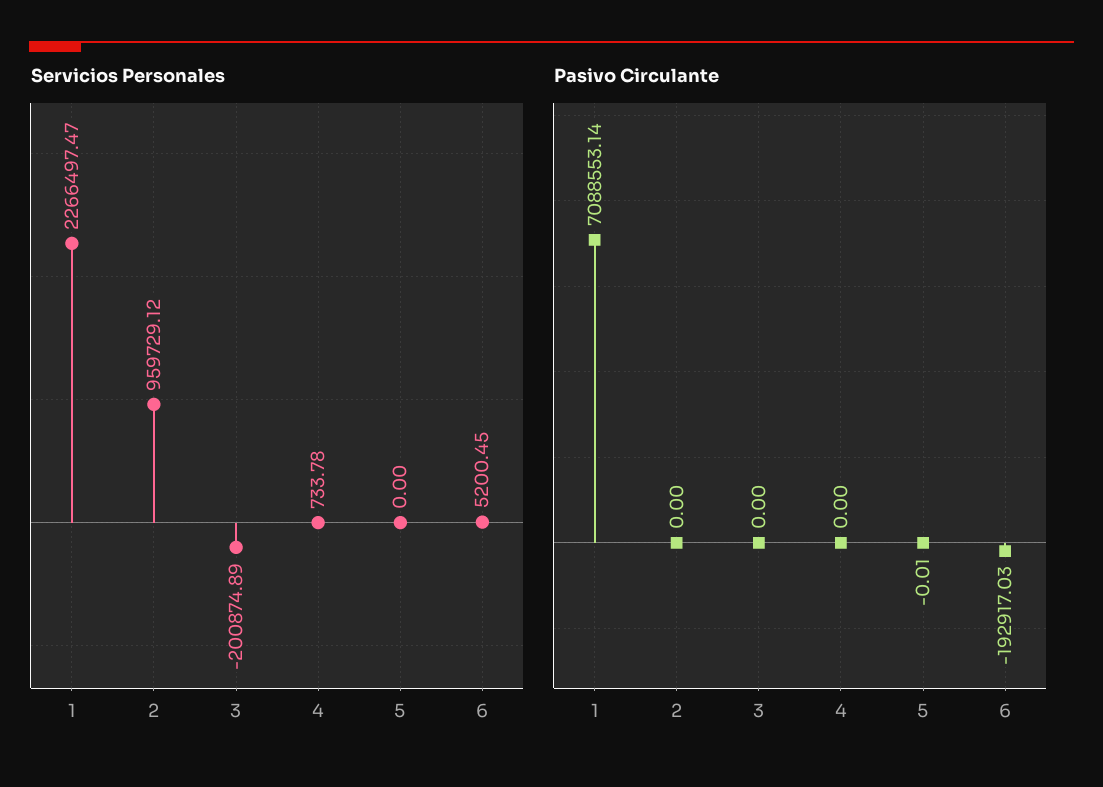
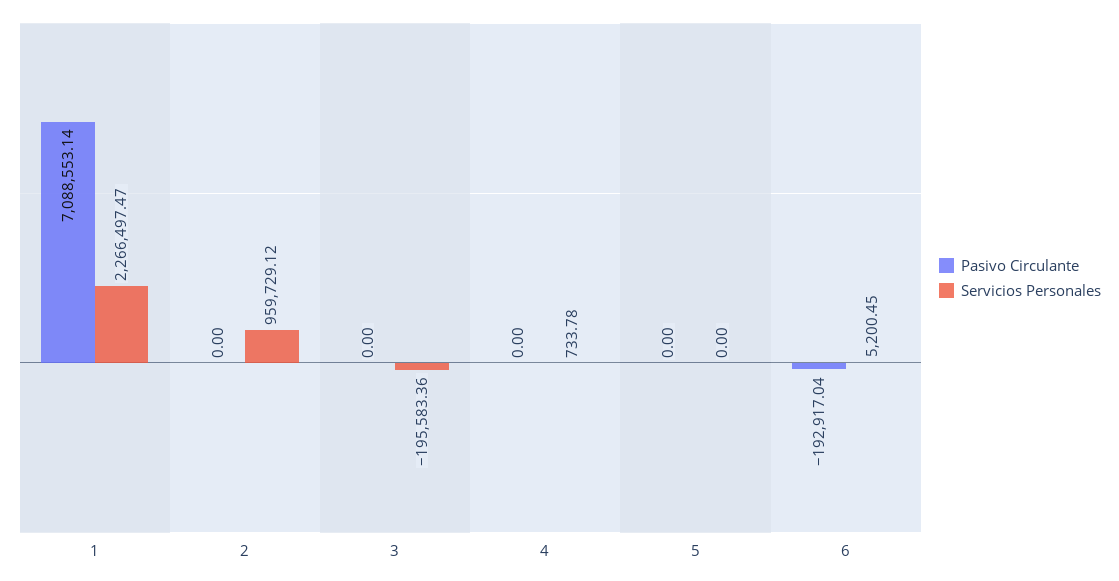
  {
    "Servicios Personales": {
      "1": 2266497.47,
      "2": 959729.12,
-     "3": -200874.89,
+     "3": -195583.36,
      "4": 733.78,
      "5": 0,
      "6": 5200.45
    },
    "Pasivo Circulante": {
      "1": 7088553.14,
      "2": 0,
      "3": 0,
      "4": 0,
-     "5": -0.01,
+     "5": 0,
-     "6": -192917.03
+     "6": -192917.04
    }
  }

